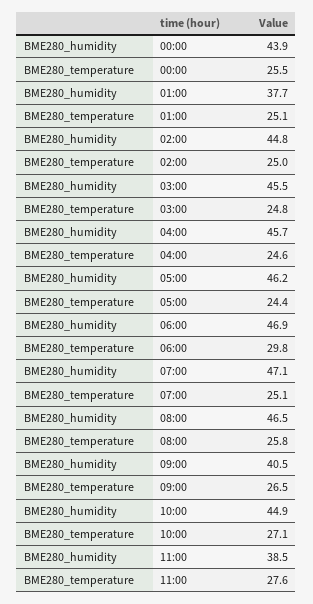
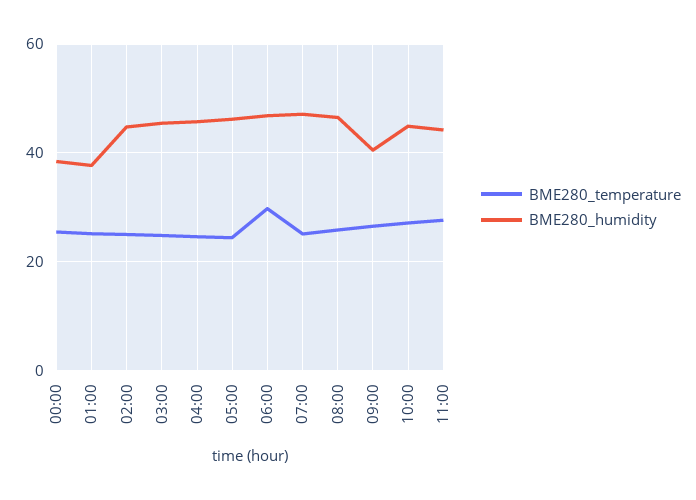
  {
    "BME280_humidity": {
-     "00:00": 43.9,
+     "00:00": 38,
      "01:00": 37.7,
      "02:00": 44.8,
      "03:00": 45.5,
      "04:00": 45.7,
      "05:00": 46.2,
      "06:00": 46.9,
      "07:00": 47.1,
      "08:00": 46.5,
      "09:00": 40.5,
      "10:00": 44.9,
-     "11:00": 38.5
+     "11:00": 44
    },
    "BME280_temperature": {
      "00:00": 25.5,
      "01:00": 25.1,
      "02:00": 25,
      "03:00": 24.8,
      "04:00": 24.6,
      "05:00": 24.4,
      "06:00": 29.8,
      "07:00": 25.1,
      "08:00": 25.8,
      "09:00": 26.5,
      "10:00": 27.1,
      "11:00": 27.6
    }
  }

